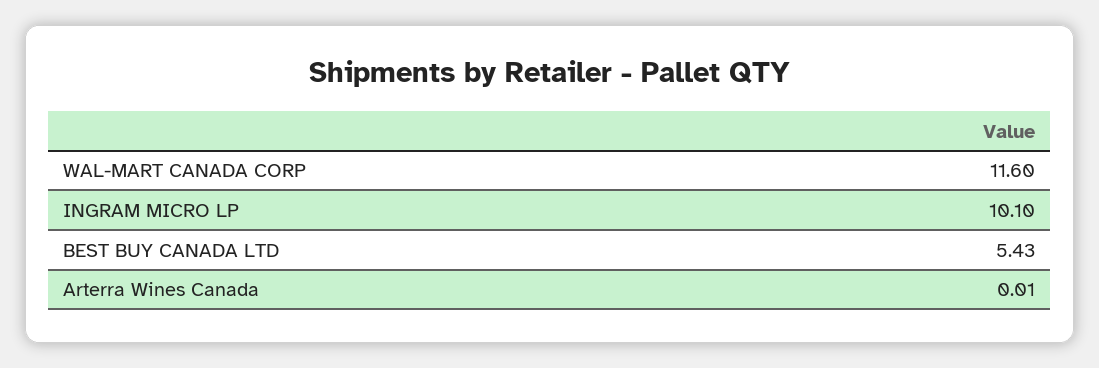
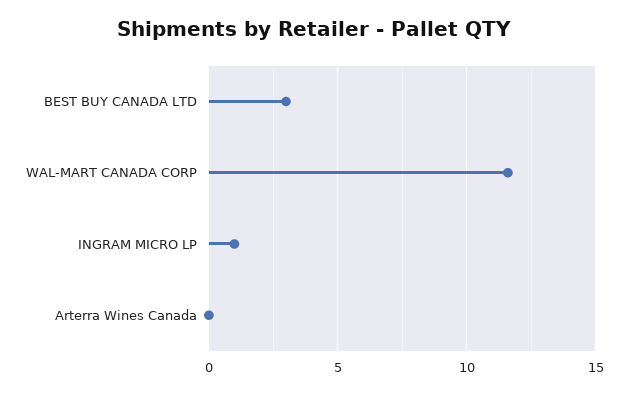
  {
    "WAL-MART CANADA CORP": 11.6,
-   "INGRAM MICRO LP": 10.1,
+   "INGRAM MICRO LP": 1,
-   "BEST BUY CANADA LTD": 5.43,
+   "BEST BUY CANADA LTD": 3,
    "Arterra Wines Canada": 0.01
  }

